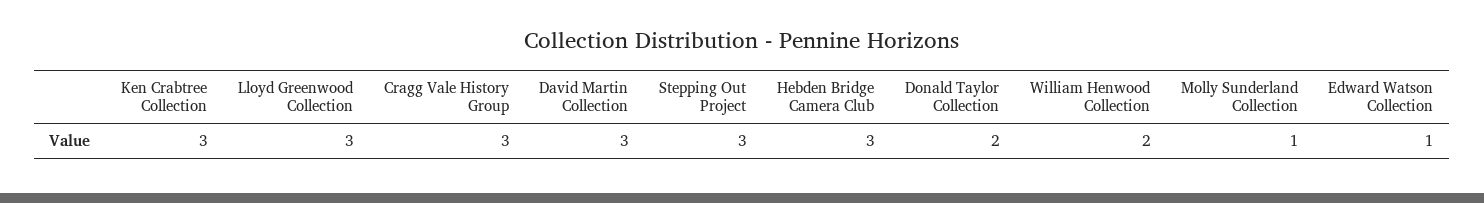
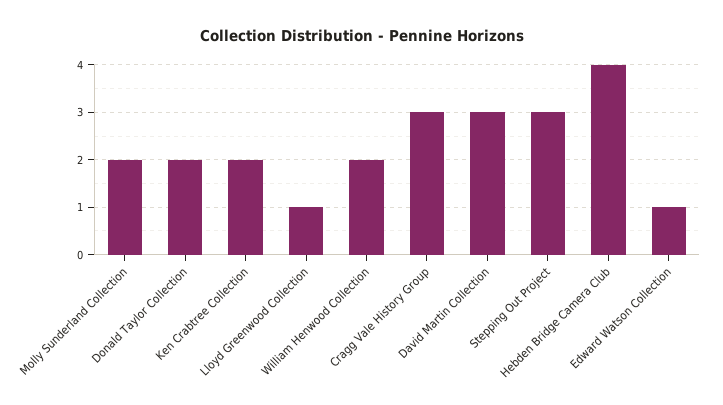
  {
-   "Ken Crabtree Collection": 3,
+   "Ken Crabtree Collection": 2,
-   "Lloyd Greenwood Collection": 3,
+   "Lloyd Greenwood Collection": 1,
    "Cragg Vale History Group": 3,
    "David Martin Collection": 3,
    "Stepping Out Project": 3,
-   "Hebden Bridge Camera Club": 3,
+   "Hebden Bridge Camera Club": 4,
    "Donald Taylor Collection": 2,
    "William Henwood Collection": 2,
-   "Molly Sunderland Collection": 1,
+   "Molly Sunderland Collection": 2,
    "Edward Watson Collection": 1
  }

